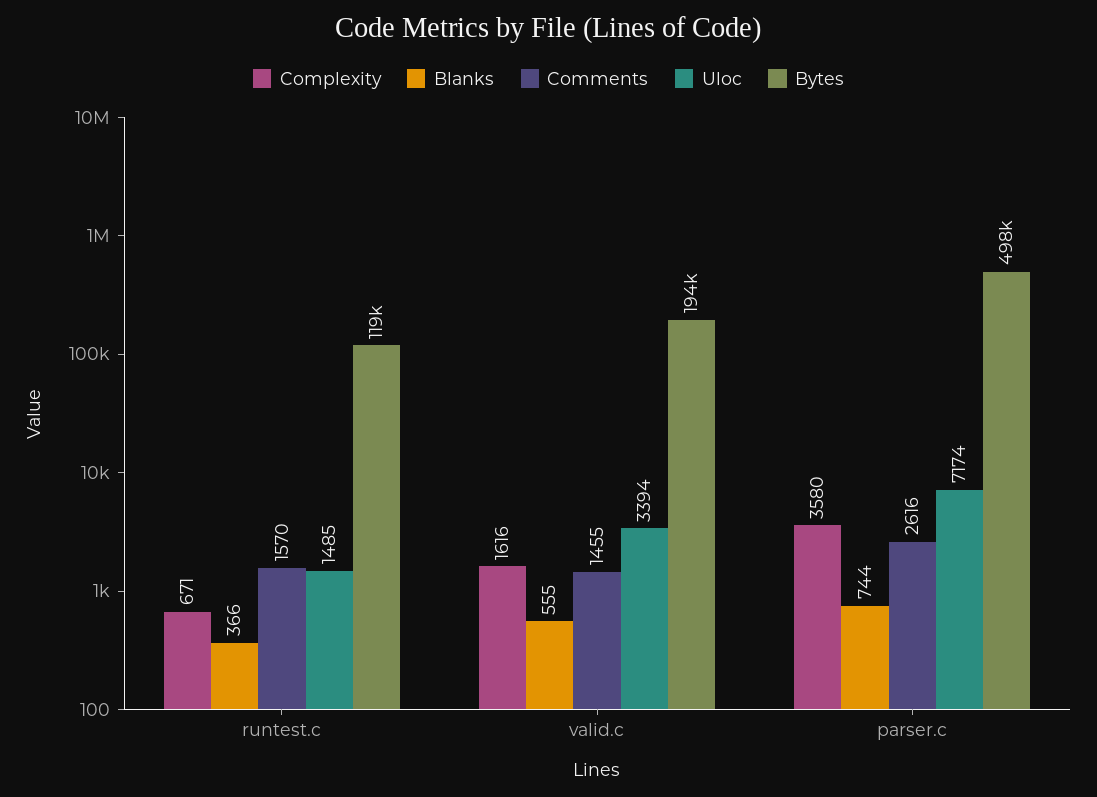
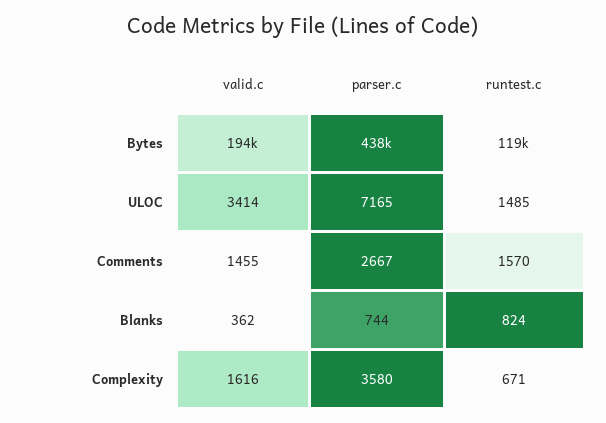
  {
    "Complexity": {
      "runtest.c": 671,
      "valid.c": 1616,
      "parser.c": 3580
    },
    "Blanks": {
-     "runtest.c": 366,
+     "runtest.c": 824,
-     "valid.c": 555,
+     "valid.c": 362,
      "parser.c": 744
    },
    "Comments": {
      "runtest.c": 1570,
      "valid.c": 1455,
-     "parser.c": 2616
+     "parser.c": 2667
    },
    "Uloc": {
      "runtest.c": 1485,
-     "valid.c": 3394,
+     "valid.c": 3414,
-     "parser.c": 7174
+     "parser.c": 7165
    },
    "Bytes": {
      "runtest.c": 119000,
      "valid.c": 194000,
-     "parser.c": 498000
+     "parser.c": 438000
    }
  }

